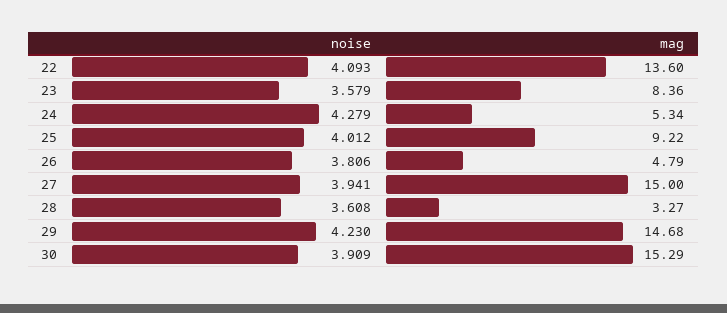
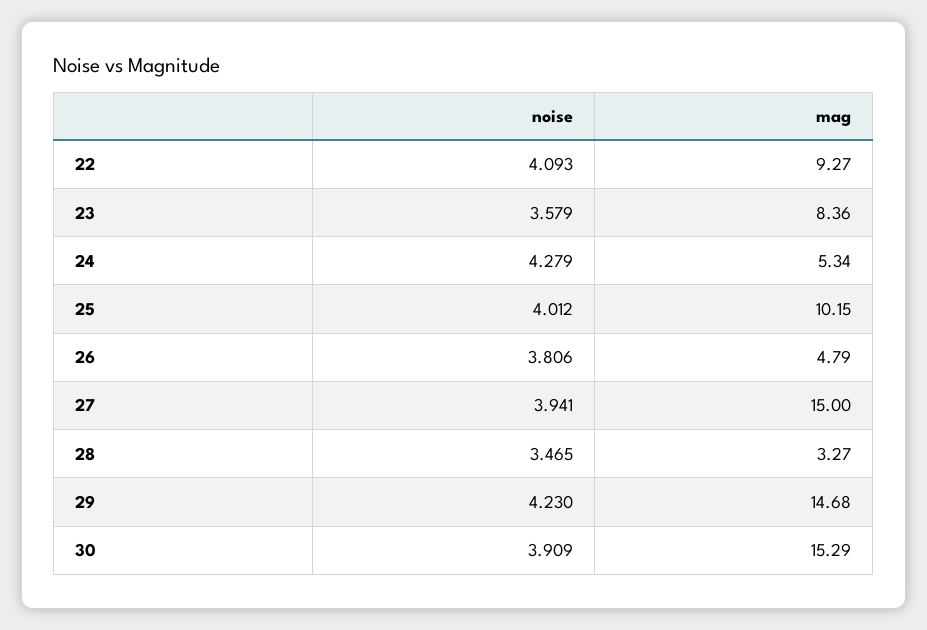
  {
    "noise": {
      "22": 4.093,
      "23": 3.579,
      "24": 4.279,
      "25": 4.012,
      "26": 3.806,
      "27": 3.941,
-     "28": 3.608,
+     "28": 3.465,
      "29": 4.23,
      "30": 3.909
    },
    "mag": {
-     "22": 13.6,
+     "22": 9.27,
      "23": 8.36,
      "24": 5.34,
-     "25": 9.22,
+     "25": 10.15,
      "26": 4.79,
      "27": 15,
      "28": 3.27,
      "29": 14.68,
      "30": 15.29
    }
  }

